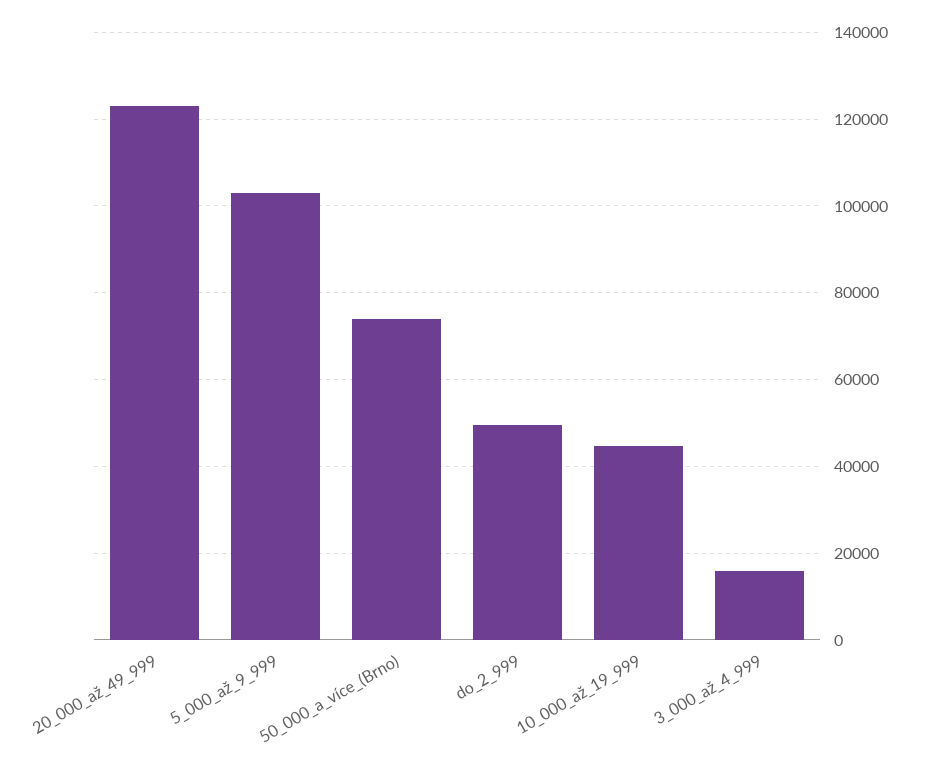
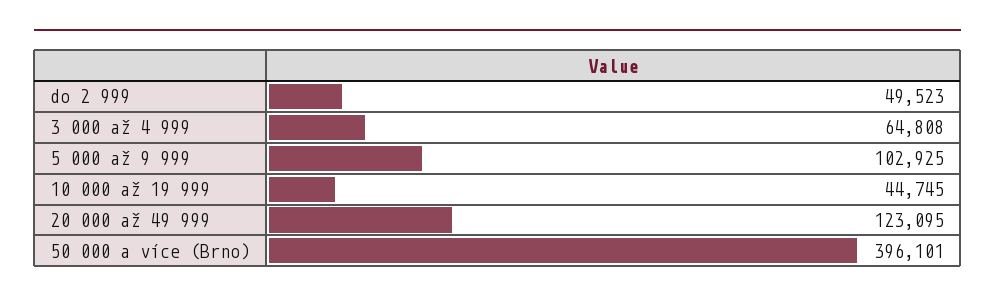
  {
    "20_000_až_49_999": 123095,
    "5_000_až_9_999": 102925,
-   "50_000_a_více_(Brno)": 74000,
+   "50_000_a_více_(Brno)": 396101,
    "do_2_999": 49523,
    "10_000_až_19_999": 44745,
-   "3_000_až_4_999": 16000
+   "3_000_až_4_999": 64808
  }

